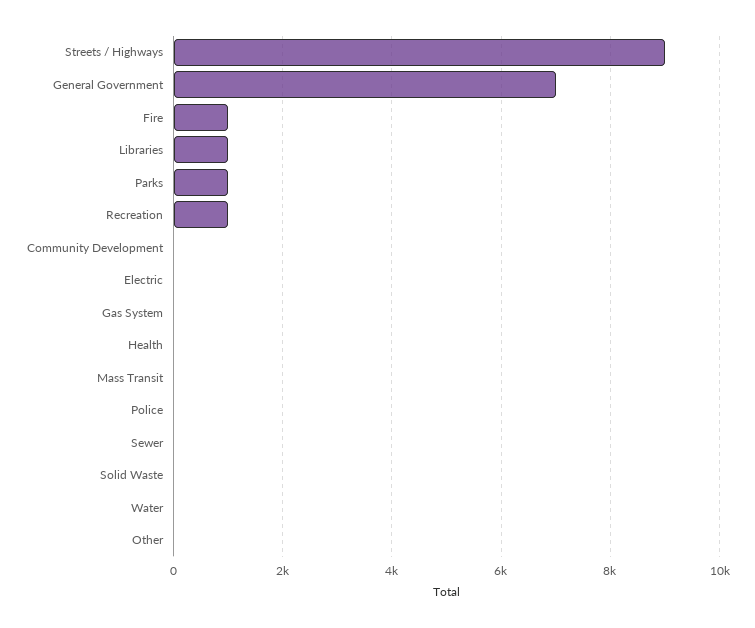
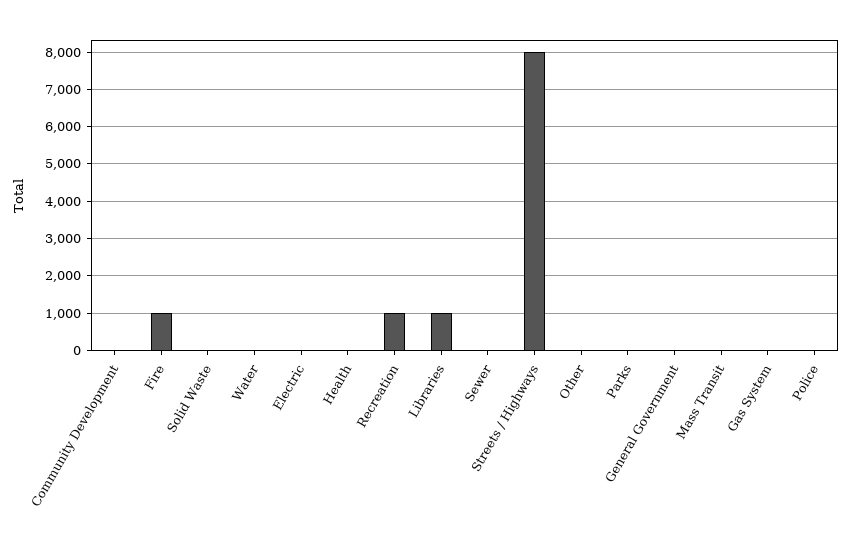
  {
-   "Streets / Highways": 9000,
+   "Streets / Highways": 8000,
-   "General Government": 7000,
+   "General Government": 0,
    "Fire": 1000,
    "Libraries": 1000,
-   "Parks": 1000,
+   "Parks": 0,
    "Recreation": 1000,
    "Community Development": 0,
    "Electric": 0,
    "Gas System": 0,
    "Health": 0,
    "Mass Transit": 0,
    "Police": 0,
    "Sewer": 0,
    "Solid Waste": 0,
    "Water": 0,
    "Other": 0
  }

